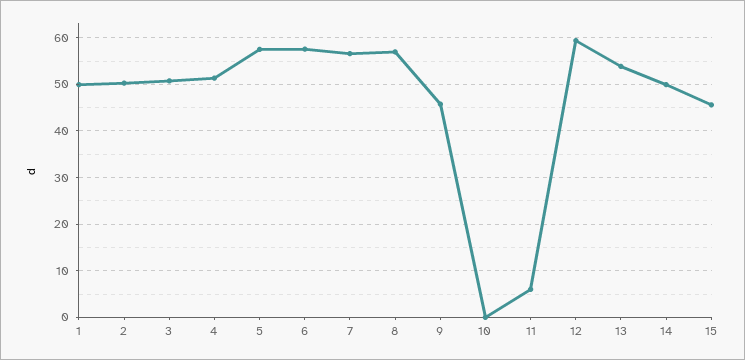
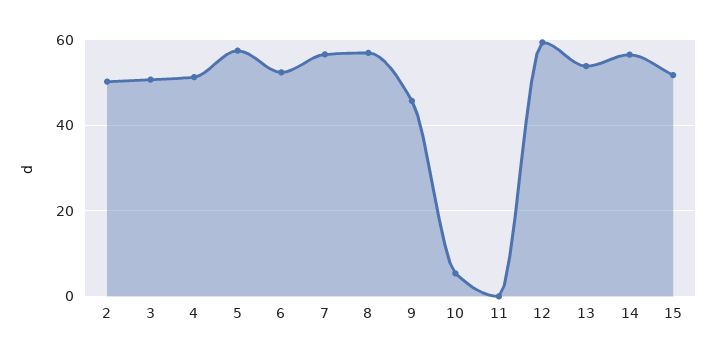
  {
-   "1": 50,
    "2": 50,
    "3": 50,
    "4": 52,
    "5": 58,
-   "6": 58,
+   "6": 52,
    "7": 56,
    "8": 58,
    "9": 46,
-   "10": 0,
+   "10": 6,
-   "11": 6,
+   "11": 0,
    "12": 60,
    "13": 54,
-   "14": 50,
+   "14": 56,
-   "15": 46
+   "15": 52
  }

